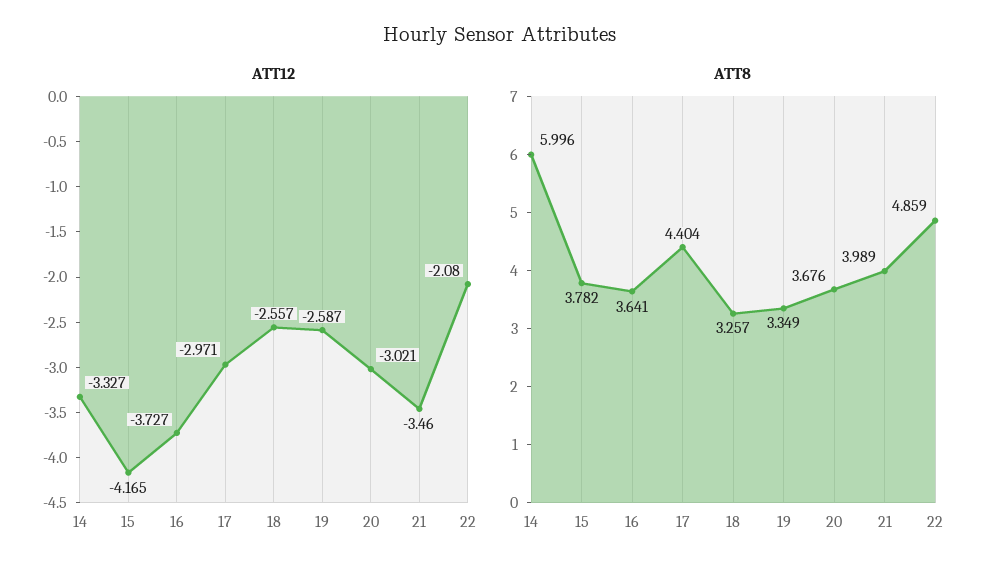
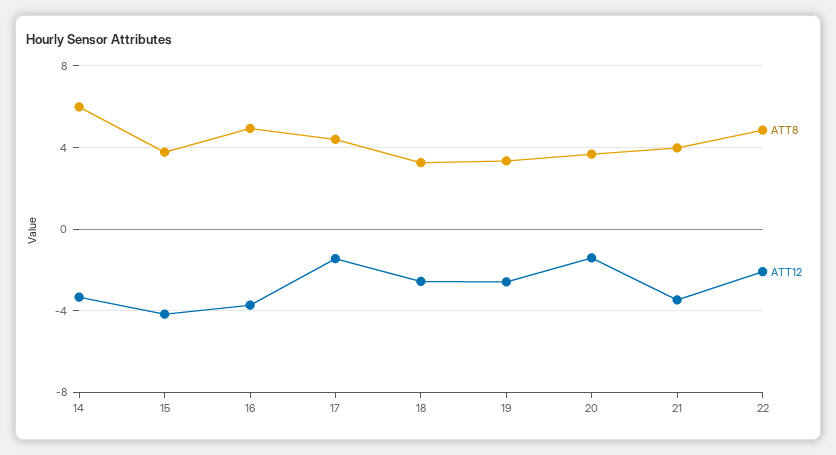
  {
    "ATT12": {
      "14": -3.327,
      "15": -4.165,
      "16": -3.727,
-     "17": -2.971,
+     "17": -1.5,
      "18": -2.557,
      "19": -2.587,
-     "20": -3.021,
+     "20": -1.5,
      "21": -3.46,
      "22": -2.08
    },
    "ATT8": {
      "14": 5.996,
      "15": 3.782,
-     "16": 3.641,
+     "16": 5,
      "17": 4.404,
      "18": 3.257,
      "19": 3.349,
      "20": 3.676,
      "21": 3.989,
      "22": 4.859
    }
  }

